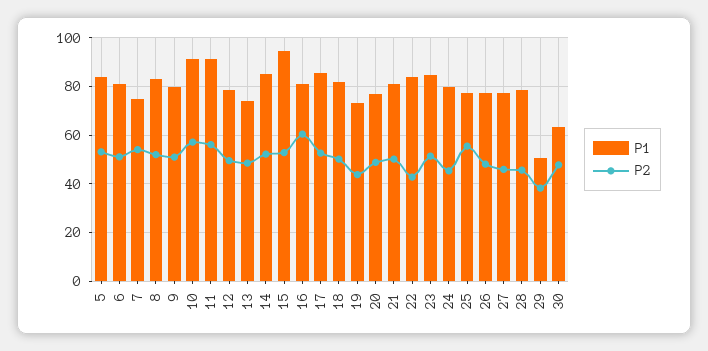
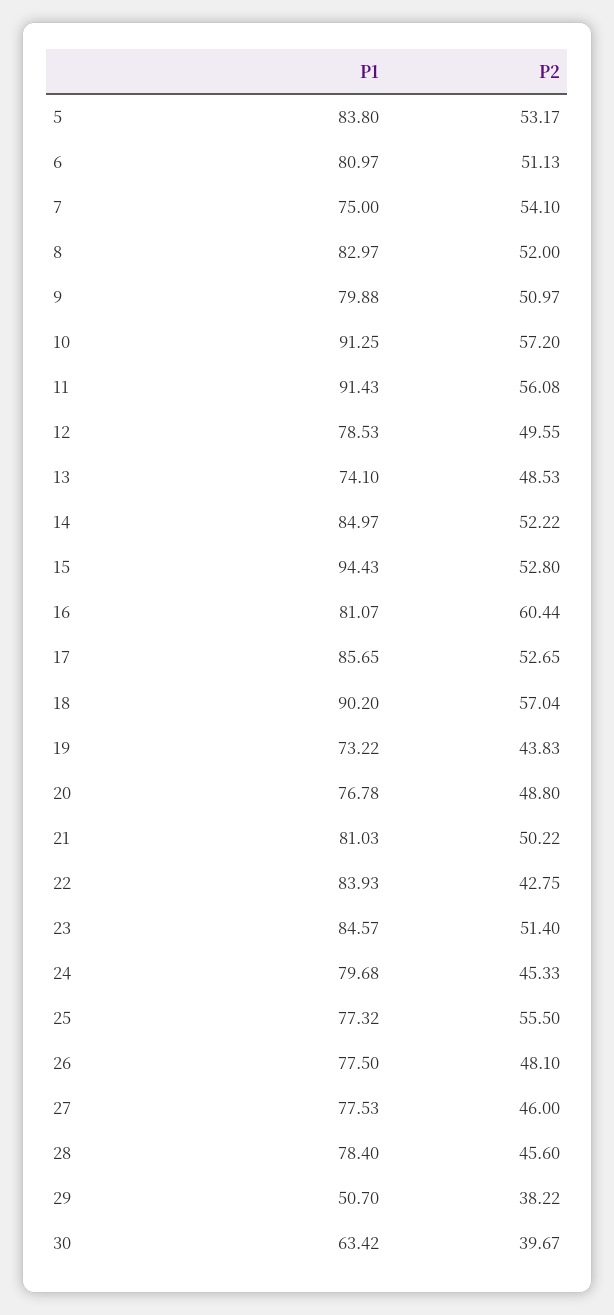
  {
    "P1": {
      "5": 83.8,
      "6": 80.97,
      "7": 75,
      "8": 82.97,
      "9": 79.88,
      "10": 91.25,
      "11": 91.43,
      "12": 78.53,
      "13": 74.1,
      "14": 84.97,
      "15": 94.43,
      "16": 81.07,
      "17": 85.65,
-     "18": 82.5,
+     "18": 90.2,
      "19": 73.22,
      "20": 76.78,
      "21": 81.03,
      "22": 83.93,
      "23": 84.57,
      "24": 79.68,
      "25": 77.32,
      "26": 77.5,
      "27": 77.53,
      "28": 78.4,
      "29": 50.7,
      "30": 63.42
    },
    "P2": {
      "5": 53.17,
      "6": 51.13,
      "7": 54.1,
      "8": 52,
      "9": 50.97,
      "10": 57.2,
      "11": 56.08,
      "12": 49.55,
      "13": 48.53,
      "14": 52.22,
      "15": 52.8,
      "16": 60.44,
      "17": 52.65,
-     "18": 50,
+     "18": 57.04,
      "19": 43.83,
      "20": 48.8,
      "21": 50.22,
      "22": 42.75,
      "23": 51.4,
      "24": 45.33,
      "25": 55.5,
      "26": 48.1,
      "27": 46,
      "28": 45.6,
      "29": 38.22,
-     "30": 47.5
+     "30": 39.67
    }
  }

